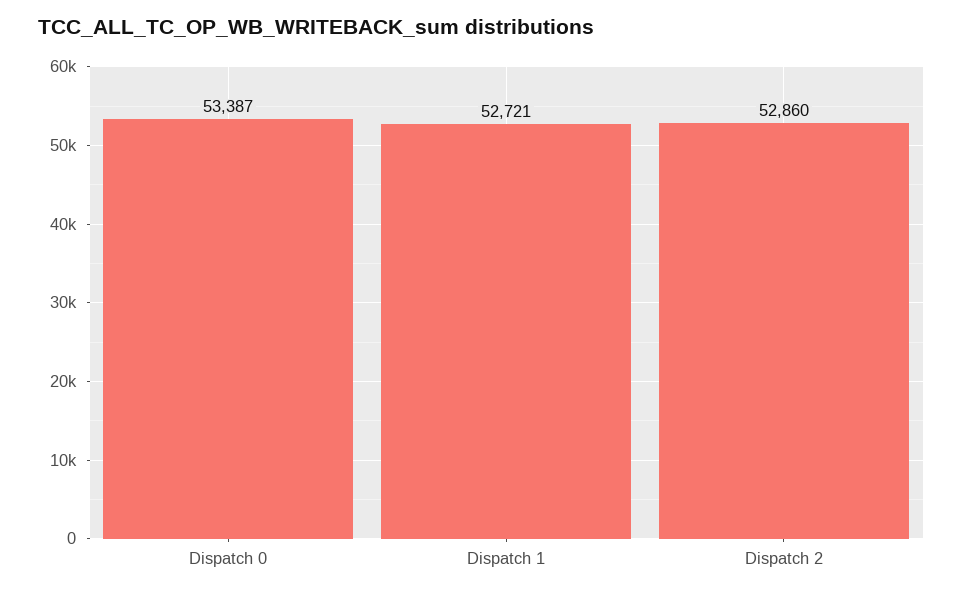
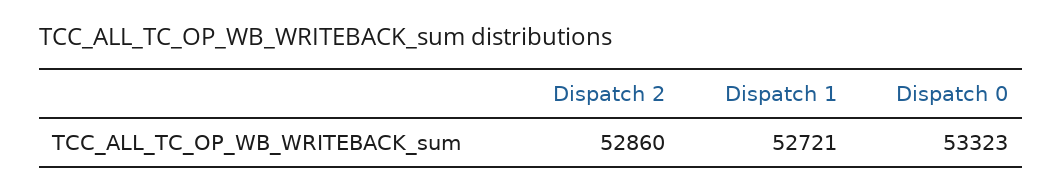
  {
-   "Dispatch 0": 53387,
+   "Dispatch 0": 53323,
    "Dispatch 1": 52721,
    "Dispatch 2": 52860
  }

